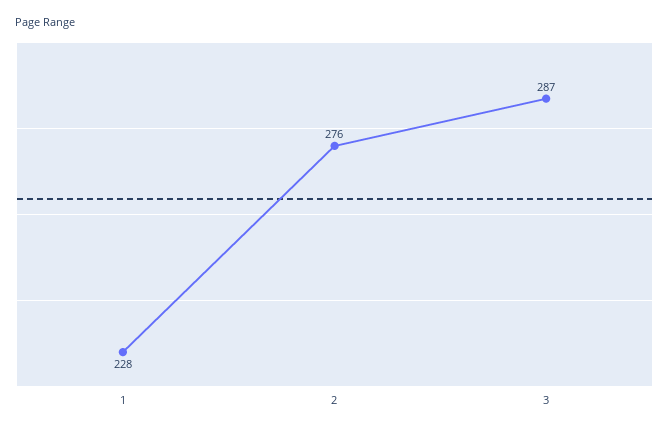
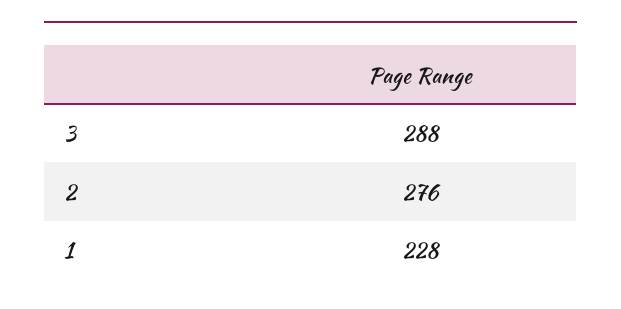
  {
    "1": 228,
    "2": 276,
-   "3": 287
+   "3": 288
  }

